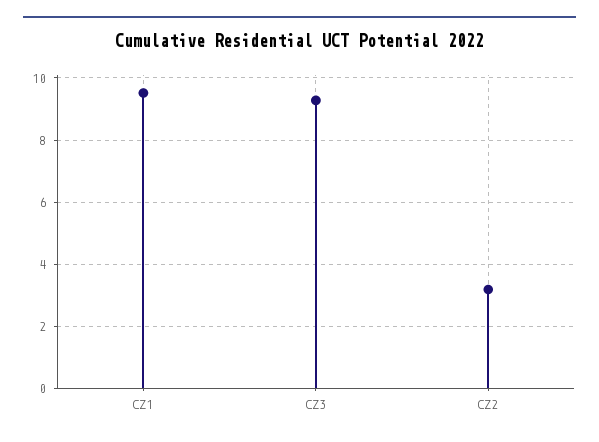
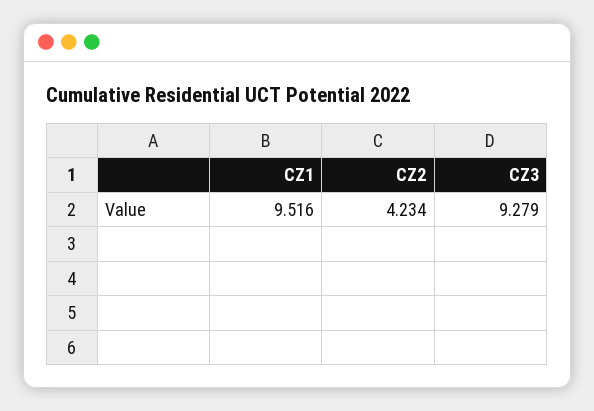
  {
    "CZ1": 9.516,
    "CZ3": 9.279,
-   "CZ2": 3.2
+   "CZ2": 4.234
  }

